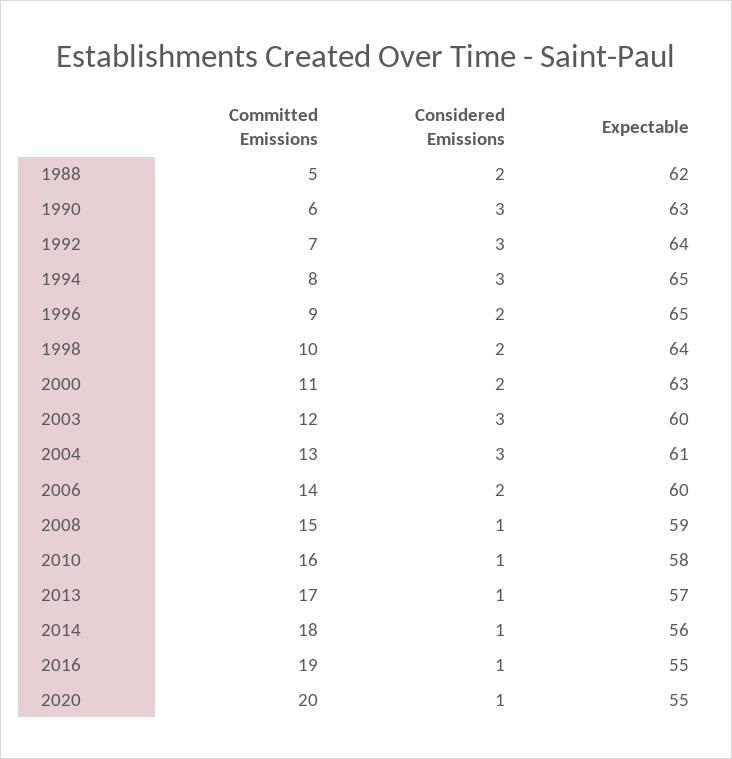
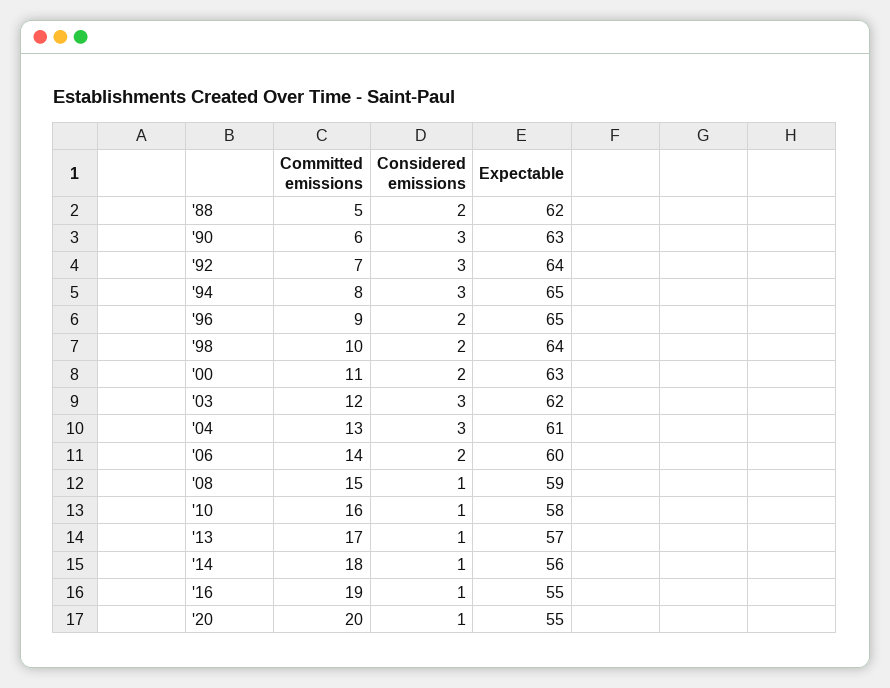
  {
    "Committed Emissions": {
      "1988": 5,
      "1990": 6,
      "1992": 7,
      "1994": 8,
      "1996": 9,
      "1998": 10,
      "2000": 11,
      "2003": 12,
      "2004": 13,
      "2006": 14,
      "2008": 15,
      "2010": 16,
      "2013": 17,
      "2014": 18,
      "2016": 19,
      "2020": 20
    },
    "Considered Emissions": {
      "1988": 2,
      "1990": 3,
      "1992": 3,
      "1994": 3,
      "1996": 2,
      "1998": 2,
      "2000": 2,
      "2003": 3,
      "2004": 3,
      "2006": 2,
      "2008": 1,
      "2010": 1,
      "2013": 1,
      "2014": 1,
      "2016": 1,
      "2020": 1
    },
    "Expectable": {
      "1988": 62,
      "1990": 63,
      "1992": 64,
      "1994": 65,
      "1996": 65,
      "1998": 64,
      "2000": 63,
-     "2003": 60,
+     "2003": 62,
      "2004": 61,
      "2006": 60,
      "2008": 59,
      "2010": 58,
      "2013": 57,
      "2014": 56,
      "2016": 55,
      "2020": 55
    }
  }

